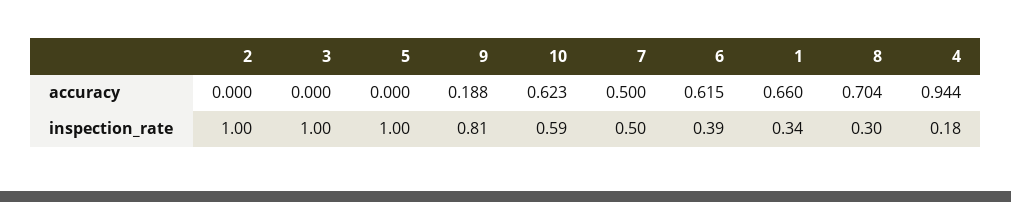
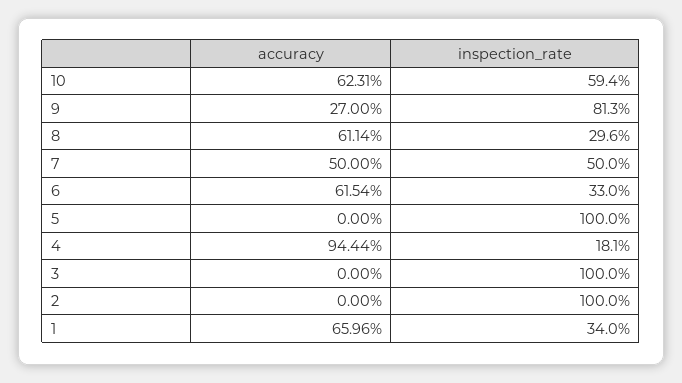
  {
    "2": {
      "accuracy": 0,
      "inspection_rate": 1
    },
    "3": {
      "accuracy": 0,
      "inspection_rate": 1
    },
    "5": {
      "accuracy": 0,
      "inspection_rate": 1
    },
    "9": {
-     "accuracy": 0.188,
+     "accuracy": 0.27,
      "inspection_rate": 0.813
    },
    "10": {
      "accuracy": 0.6231,
      "inspection_rate": 0.594
    },
    "7": {
      "accuracy": 0.5,
      "inspection_rate": 0.5
    },
    "6": {
      "accuracy": 0.6154,
-     "inspection_rate": 0.39
+     "inspection_rate": 0.33
    },
    "1": {
      "accuracy": 0.6596,
      "inspection_rate": 0.34
    },
    "8": {
-     "accuracy": 0.704,
+     "accuracy": 0.6114,
      "inspection_rate": 0.296
    },
    "4": {
      "accuracy": 0.9444,
      "inspection_rate": 0.181
    }
  }

